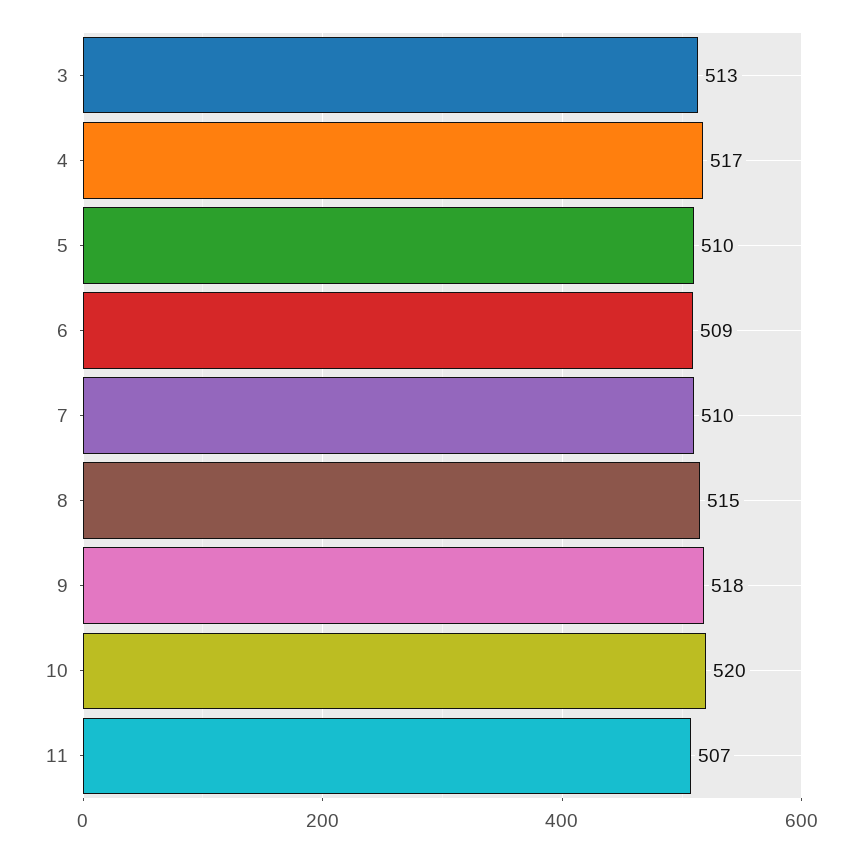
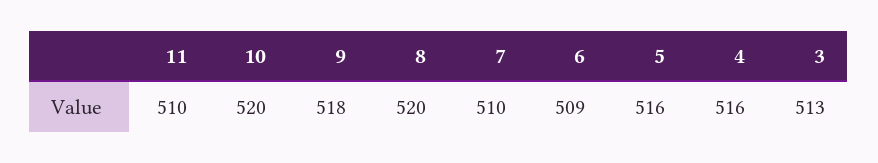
  {
    "3": 513,
-   "4": 517,
+   "4": 516,
-   "5": 510,
+   "5": 516,
    "6": 509,
    "7": 510,
-   "8": 515,
+   "8": 520,
    "9": 518,
    "10": 520,
-   "11": 507
+   "11": 510
  }

